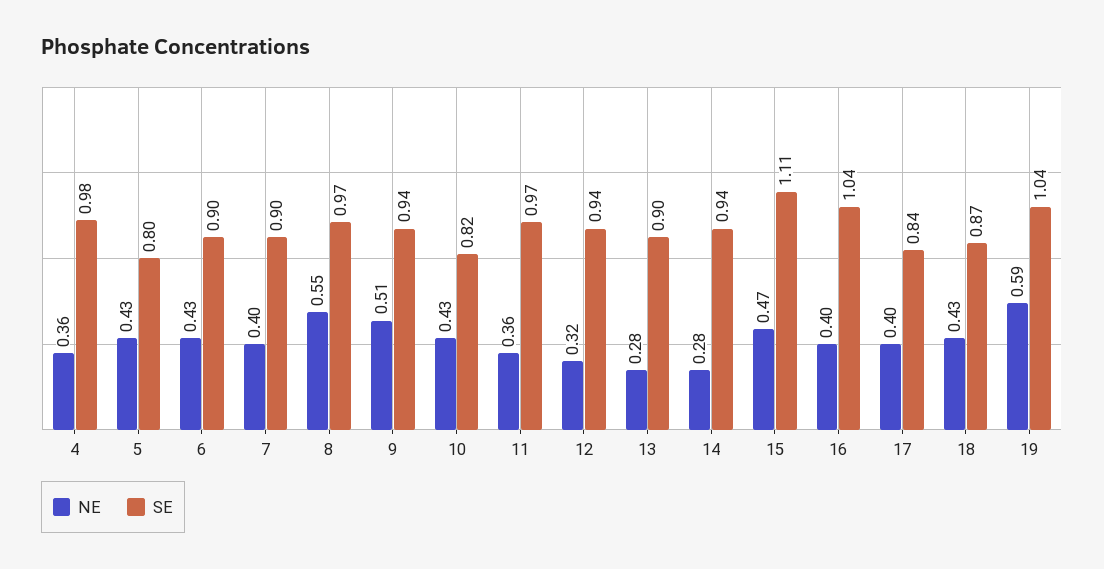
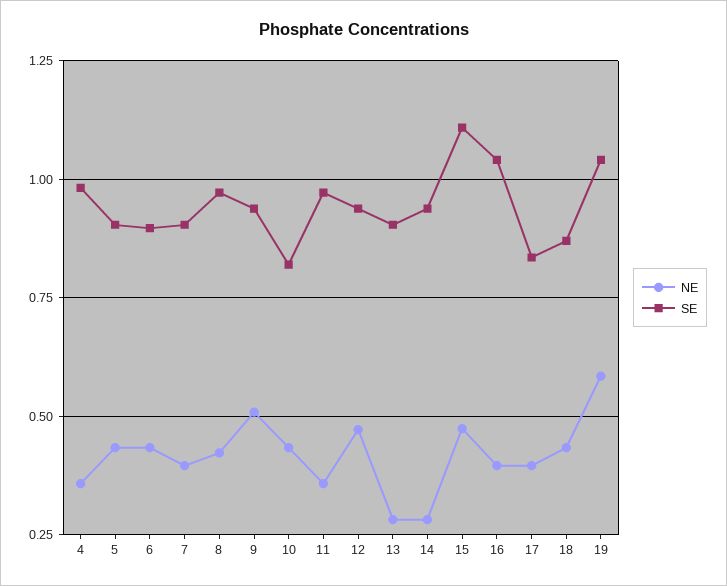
  {
    "NE": {
      "4": 0.36,
      "5": 0.43,
      "6": 0.43,
      "7": 0.4,
-     "8": 0.55,
+     "8": 0.425,
      "9": 0.51,
      "10": 0.43,
      "11": 0.36,
-     "12": 0.32,
+     "12": 0.475,
      "13": 0.28,
      "14": 0.28,
      "15": 0.47,
      "16": 0.4,
      "17": 0.4,
      "18": 0.43,
      "19": 0.59
    },
    "SE": {
      "4": 0.98,
-     "5": 0.8,
+     "5": 0.9,
      "6": 0.9,
      "7": 0.9,
      "8": 0.97,
      "9": 0.94,
      "10": 0.82,
      "11": 0.97,
      "12": 0.94,
      "13": 0.9,
      "14": 0.94,
      "15": 1.11,
      "16": 1.04,
      "17": 0.84,
      "18": 0.87,
      "19": 1.04
    }
  }

